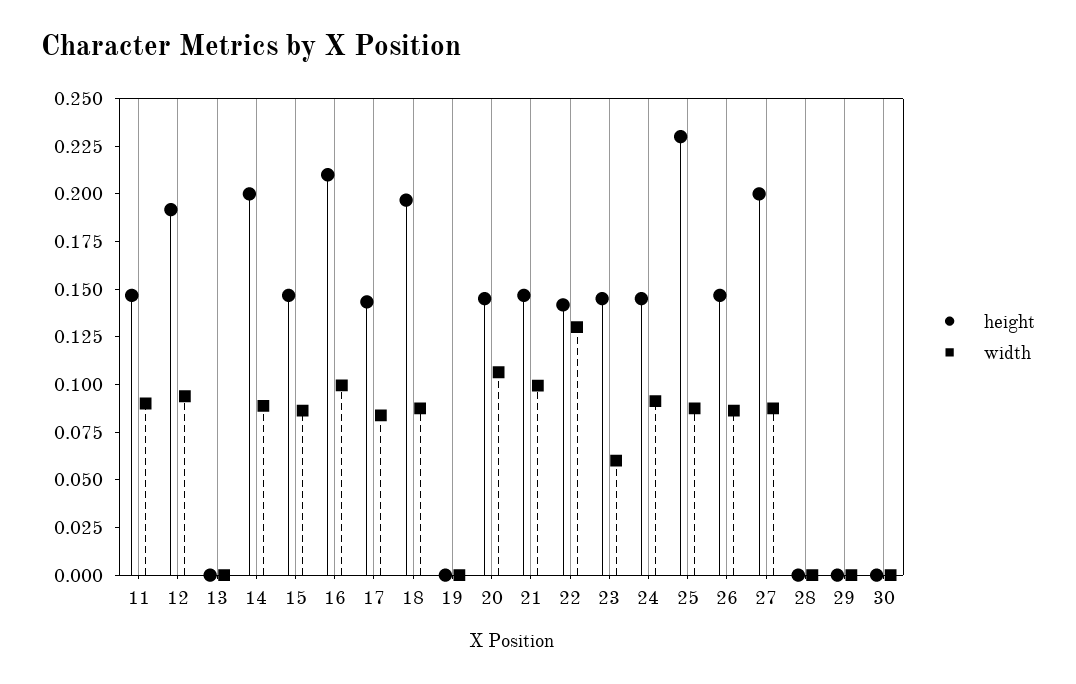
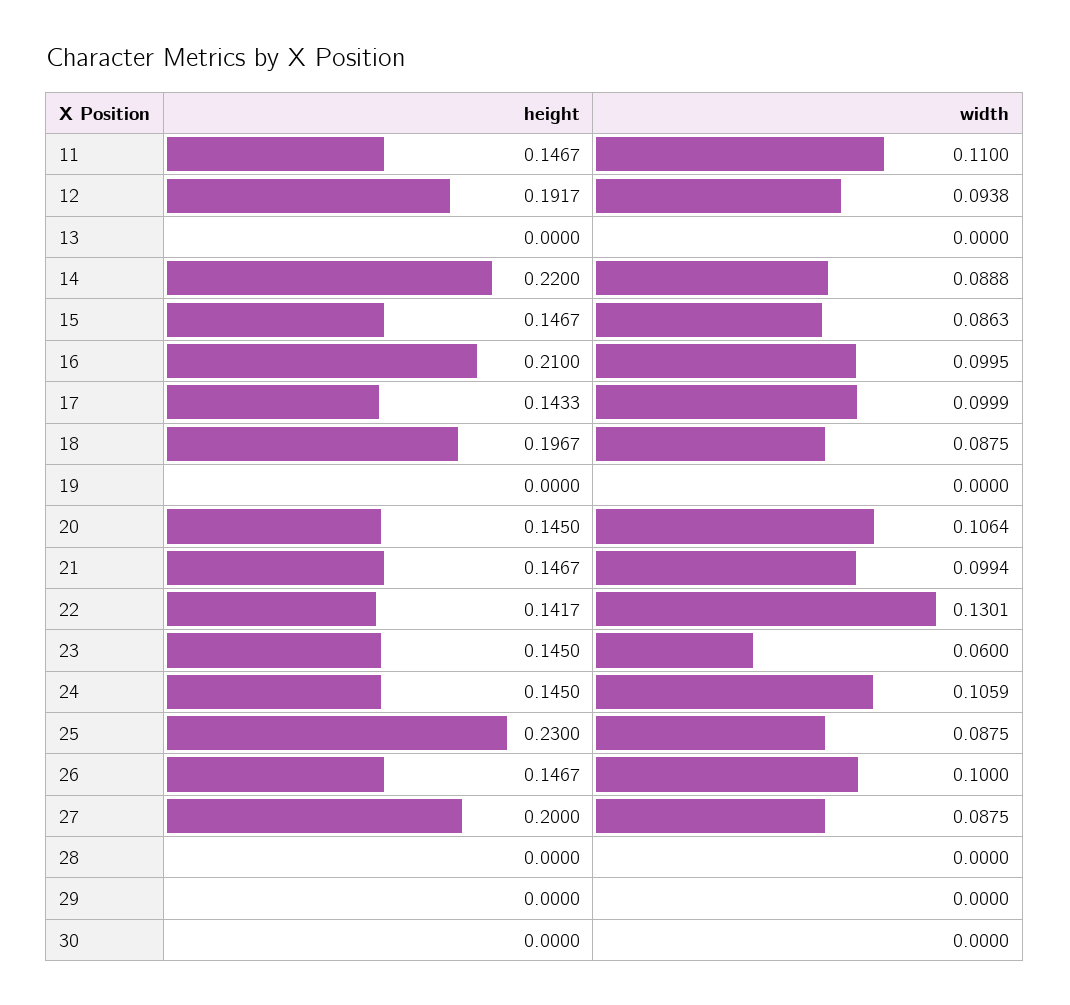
  {
    "height": {
      "11": 0.1467,
      "12": 0.1917,
      "13": 0,
-     "14": 0.2,
+     "14": 0.22,
      "15": 0.1467,
      "16": 0.21,
      "17": 0.1433,
      "18": 0.1967,
      "19": 0,
      "20": 0.145,
      "21": 0.1467,
      "22": 0.1417,
      "23": 0.145,
      "24": 0.145,
      "25": 0.23,
      "26": 0.1467,
      "27": 0.2,
      "28": 0,
      "29": 0,
      "30": 0
    },
    "width": {
-     "11": 0.09,
+     "11": 0.11,
      "12": 0.0938,
      "13": 0,
      "14": 0.0888,
      "15": 0.0863,
      "16": 0.0995,
-     "17": 0.085,
+     "17": 0.0999,
      "18": 0.0875,
      "19": 0,
      "20": 0.1064,
      "21": 0.0994,
      "22": 0.1301,
      "23": 0.06,
-     "24": 0.09,
+     "24": 0.1059,
      "25": 0.0875,
-     "26": 0.085,
+     "26": 0.1,
      "27": 0.0875,
      "28": 0,
      "29": 0,
      "30": 0
    }
  }

